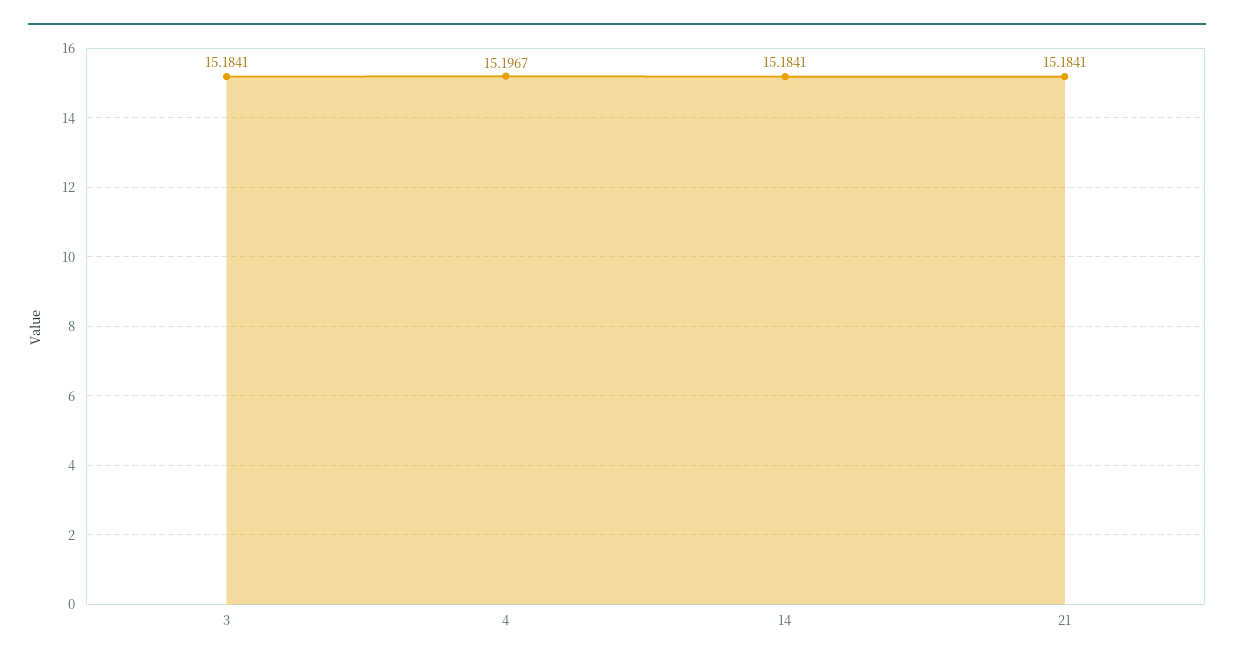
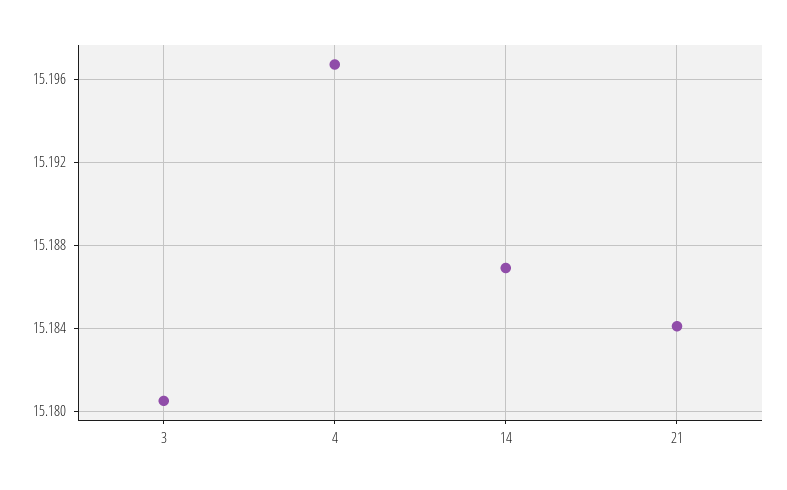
  {
-   "3": 15.1841,
+   "3": 15.1805,
    "4": 15.1967,
-   "14": 15.1841,
+   "14": 15.187,
    "21": 15.1841
  }

